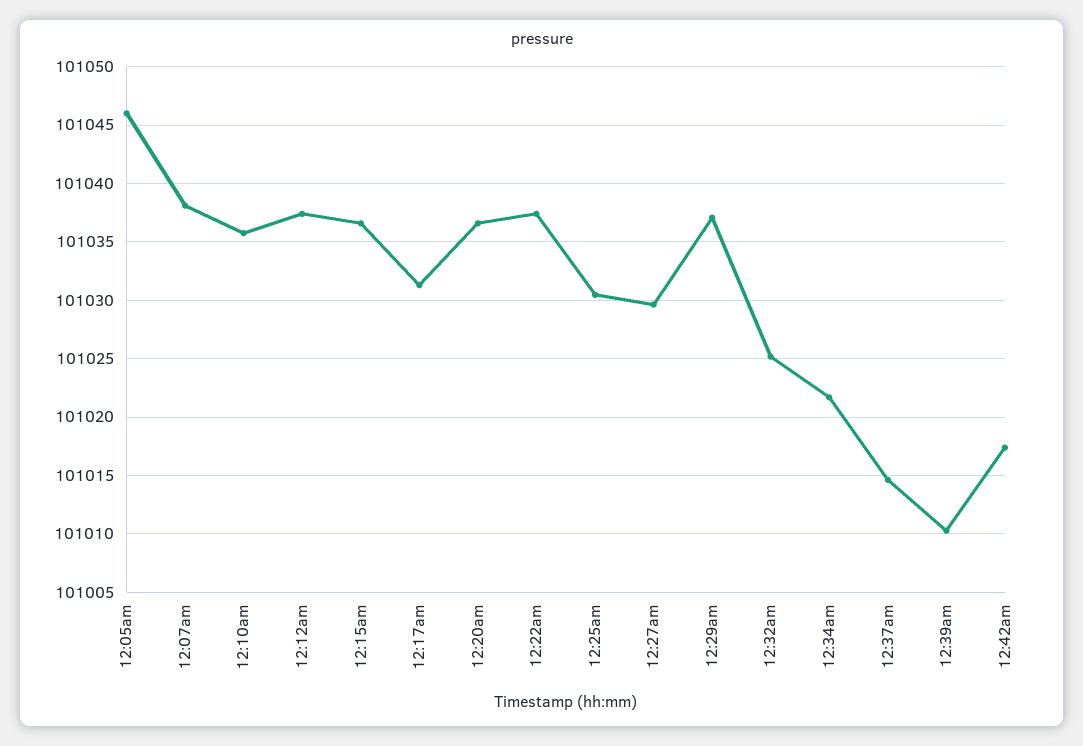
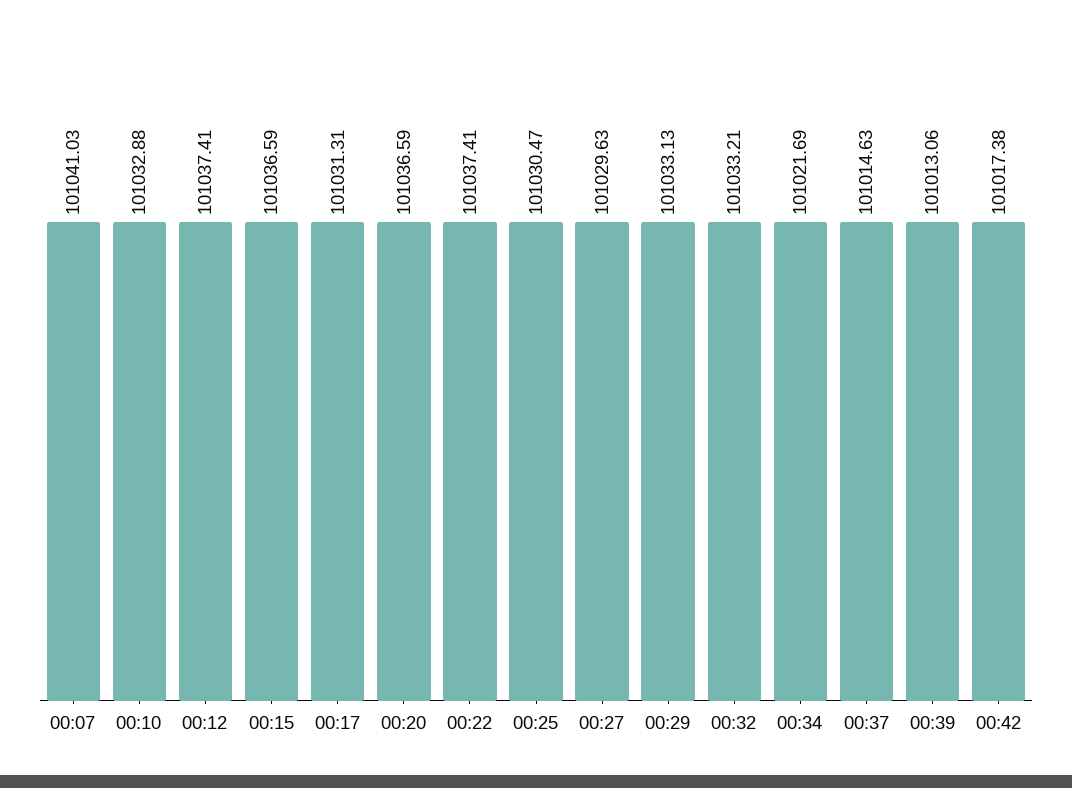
  {
-   "12:05am": 101046,
-   "12:07am": 101038,
+   "12:07am": 101041.03,
-   "12:10am": 101036,
+   "12:10am": 101032.88,
    "12:12am": 101037.41,
    "12:15am": 101036.59,
    "12:17am": 101031.31,
    "12:20am": 101036.59,
    "12:22am": 101037.41,
    "12:25am": 101030.47,
    "12:27am": 101029.63,
-   "12:29am": 101037,
+   "12:29am": 101033.13,
-   "12:32am": 101025,
+   "12:32am": 101033.21,
    "12:34am": 101021.69,
    "12:37am": 101014.63,
-   "12:39am": 101010,
+   "12:39am": 101013.06,
    "12:42am": 101017.38
  }

